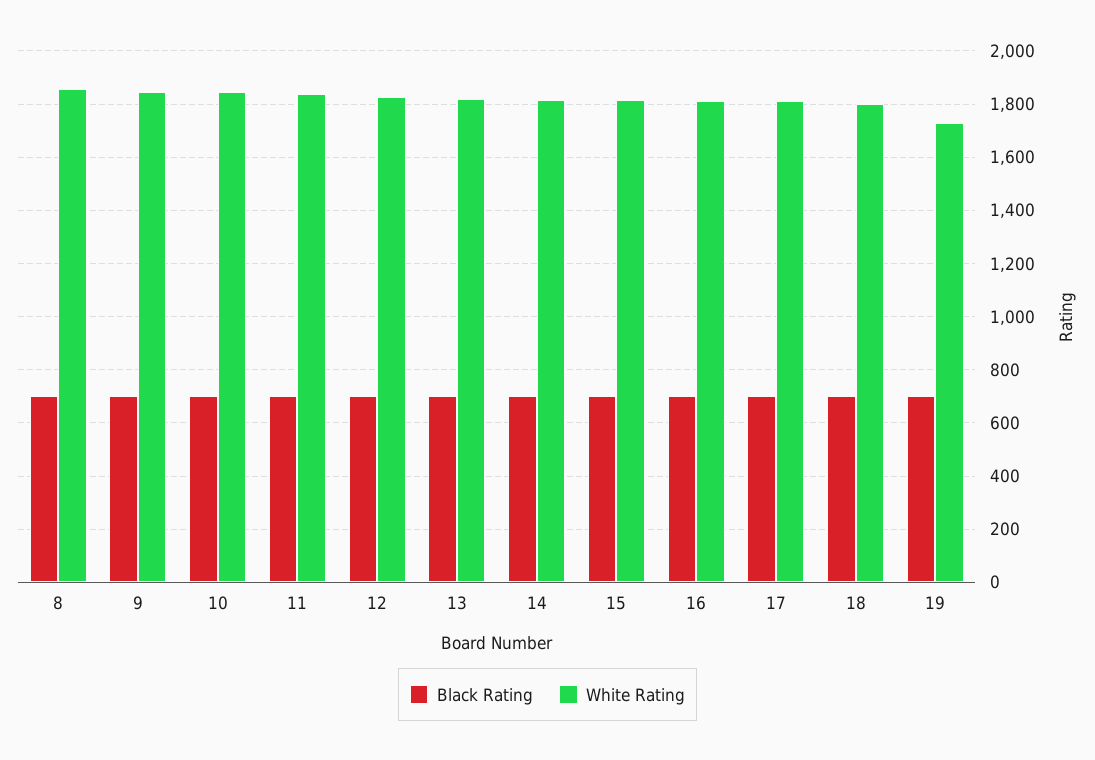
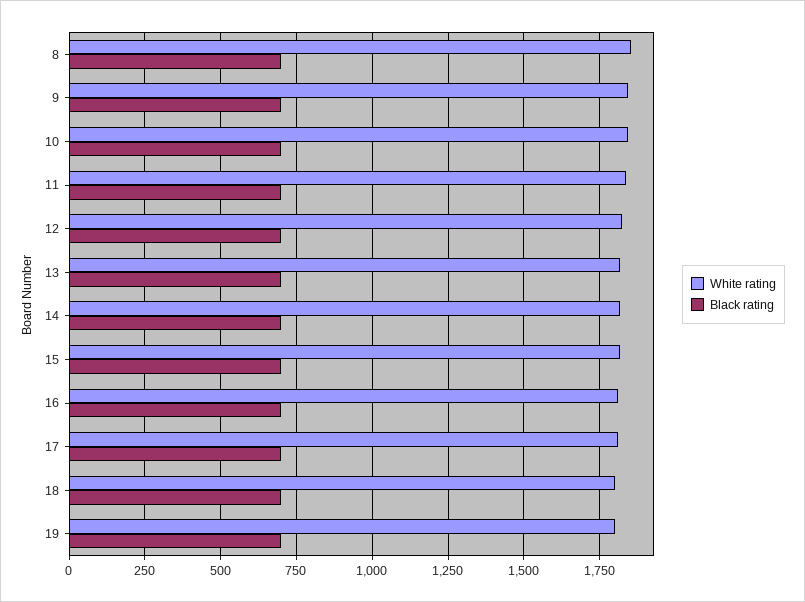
  {
    "Black Rating": {
      "8": 700,
      "9": 700,
      "10": 700,
      "11": 700,
      "12": 700,
      "13": 700,
      "14": 700,
      "15": 700,
      "16": 700,
      "17": 700,
      "18": 700,
      "19": 700
    },
    "White Rating": {
      "8": 1850,
      "9": 1850,
      "10": 1850,
      "11": 1825,
      "12": 1825,
      "13": 1825,
      "14": 1825,
      "15": 1825,
      "16": 1800,
      "17": 1800,
      "18": 1800,
-     "19": 1725
+     "19": 1800
    }
  }

